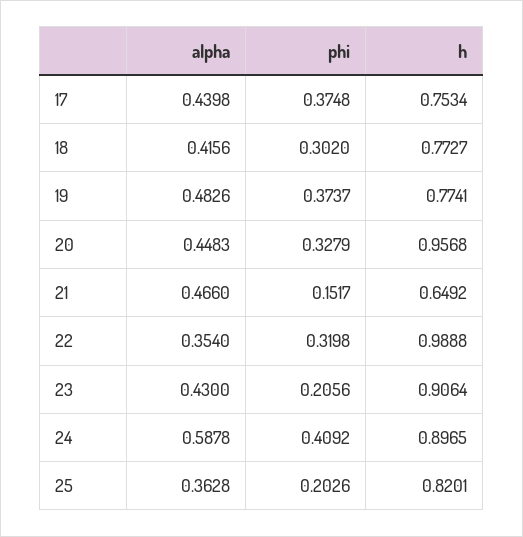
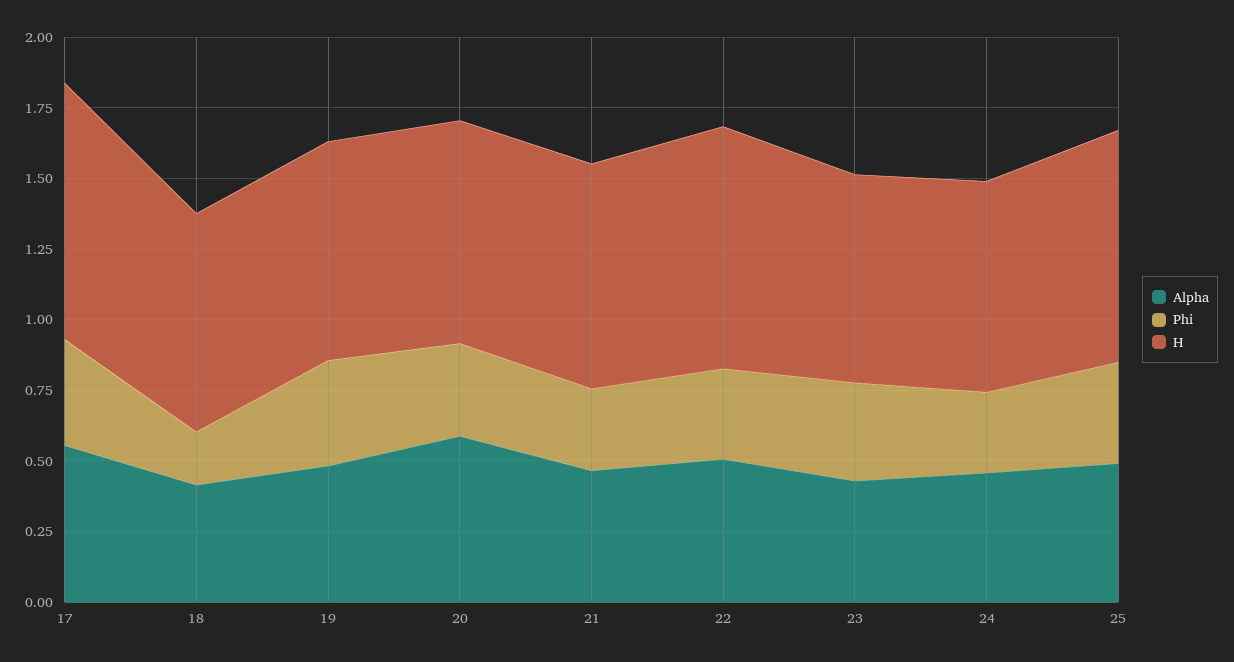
  {
    "alpha": {
-     "17": 0.4398,
+     "17": 0.55,
      "18": 0.4156,
      "19": 0.4826,
-     "20": 0.4483,
+     "20": 0.6,
      "21": 0.466,
-     "22": 0.354,
+     "22": 0.5,
      "23": 0.43,
-     "24": 0.5878,
+     "24": 0.45,
-     "25": 0.3628
+     "25": 0.5
    },
    "phi": {
      "17": 0.3748,
-     "18": 0.302,
+     "18": 0.2,
      "19": 0.3737,
      "20": 0.3279,
-     "21": 0.1517,
+     "21": 0.3,
      "22": 0.3198,
-     "23": 0.2056,
+     "23": 0.35,
-     "24": 0.4092,
+     "24": 0.3,
-     "25": 0.2026
+     "25": 0.35
    },
    "h": {
-     "17": 0.7534,
+     "17": 0.9,
      "18": 0.7727,
      "19": 0.7741,
-     "20": 0.9568,
+     "20": 0.8,
-     "21": 0.6492,
+     "21": 0.8,
-     "22": 0.9888,
+     "22": 0.85,
-     "23": 0.9064,
+     "23": 0.75,
-     "24": 0.8965,
+     "24": 0.75,
      "25": 0.8201
    }
  }

